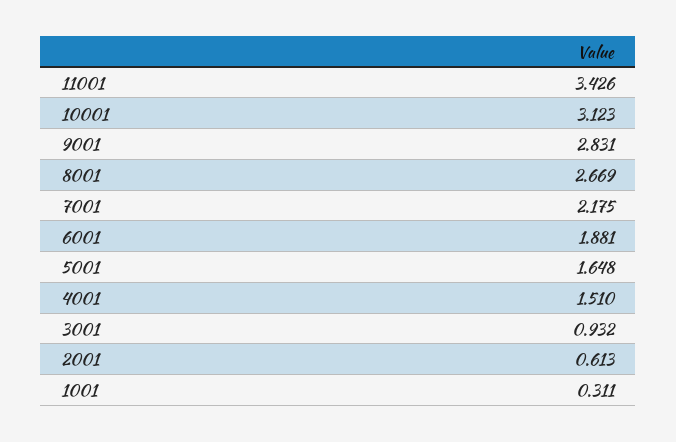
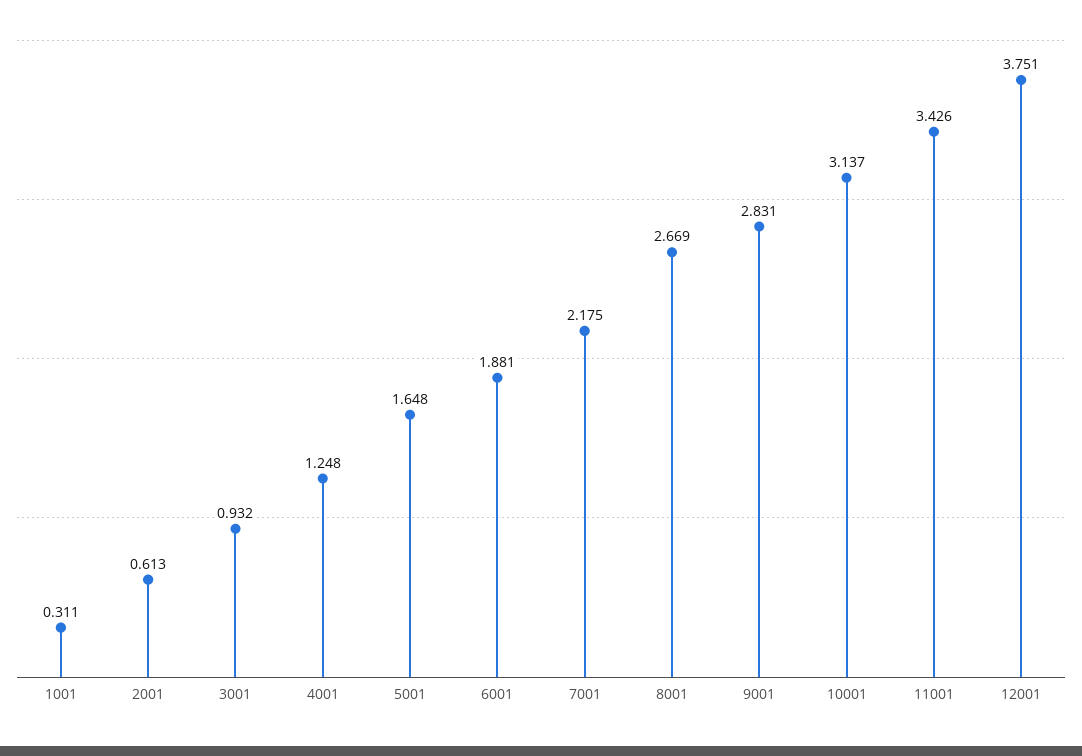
  {
    "11001": 3.426,
-   "10001": 3.123,
+   "10001": 3.137,
    "9001": 2.831,
    "8001": 2.669,
    "7001": 2.175,
    "6001": 1.881,
    "5001": 1.648,
-   "4001": 1.51,
+   "4001": 1.248,
    "3001": 0.932,
    "2001": 0.613,
-   "1001": 0.311
+   "1001": 0.311,
+   "12001": 3.751
  }

